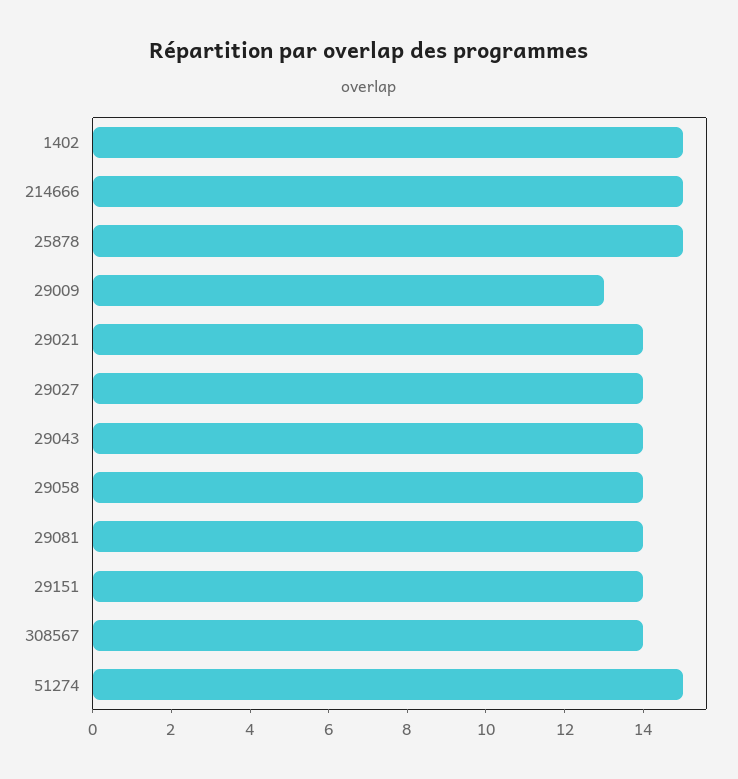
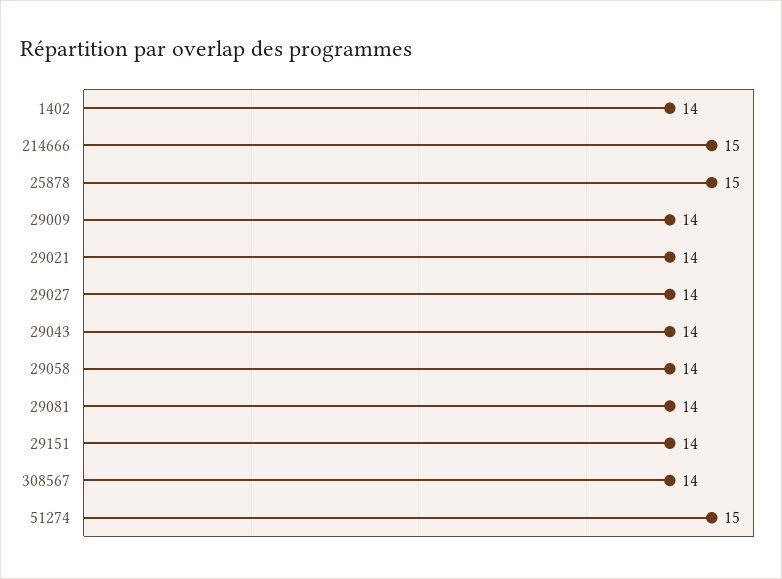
  {
-   "1402": 15,
+   "1402": 14,
    "214666": 15,
    "25878": 15,
-   "29009": 13,
+   "29009": 14,
    "29021": 14,
    "29027": 14,
    "29043": 14,
    "29058": 14,
    "29081": 14,
    "29151": 14,
    "308567": 14,
    "51274": 15
  }

